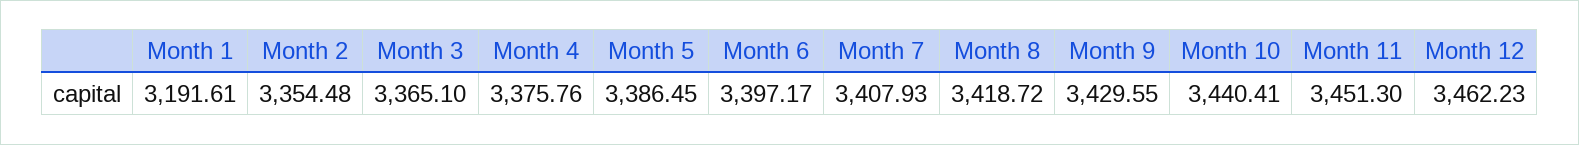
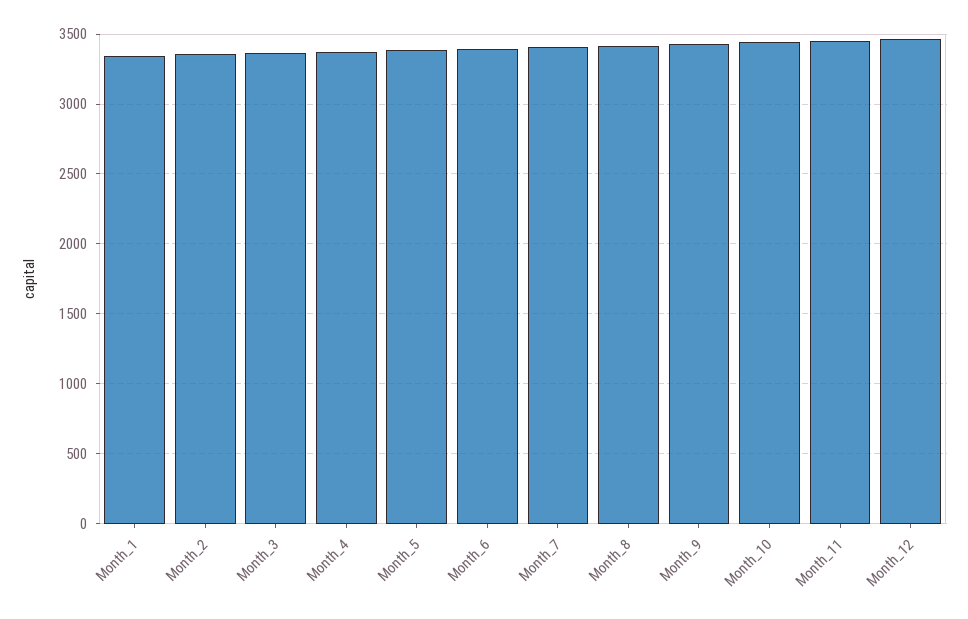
  {
-   "Month 1": 3191.61,
+   "Month 1": 3350,
    "Month 2": 3354.48,
    "Month 3": 3365.1,
    "Month 4": 3375.76,
    "Month 5": 3386.45,
    "Month 6": 3397.17,
    "Month 7": 3407.93,
    "Month 8": 3418.72,
    "Month 9": 3429.55,
    "Month 10": 3440.41,
    "Month 11": 3451.3,
    "Month 12": 3462.23
  }

